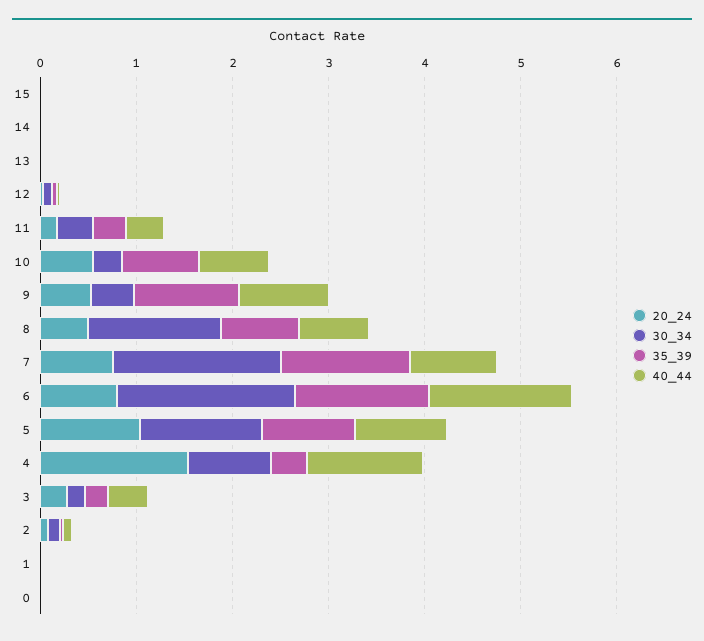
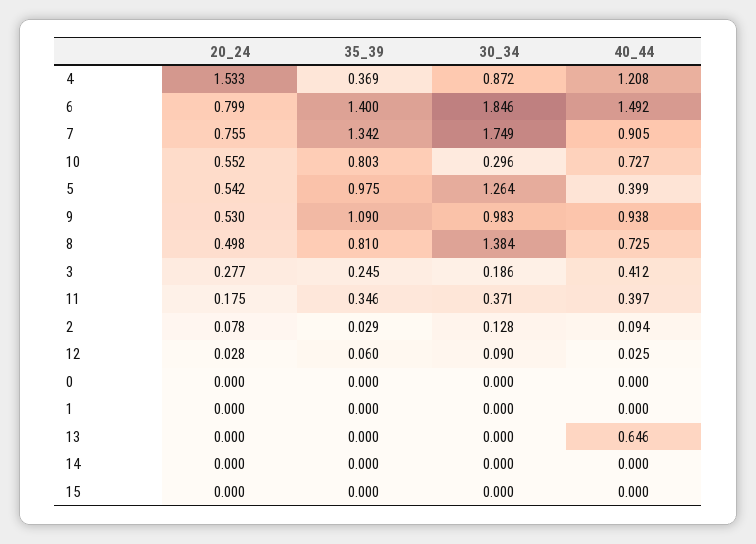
  {
    "20_24": {
      "15": 0,
      "14": 0,
      "13": 0,
      "12": 0.028,
      "11": 0.175,
      "10": 0.552,
      "9": 0.53,
      "8": 0.498,
      "7": 0.755,
      "6": 0.799,
-     "5": 1,
+     "5": 0.542,
      "4": 1.533,
      "3": 0.277,
      "2": 0.078,
      "1": 0,
      "0": 0
    },
    "30_34": {
      "15": 0,
      "14": 0,
      "13": 0,
      "12": 0.09,
      "11": 0.371,
      "10": 0.296,
-     "9": 0.4,
+     "9": 0.983,
      "8": 1.384,
      "7": 1.749,
      "6": 1.846,
      "5": 1.264,
      "4": 0.872,
      "3": 0.186,
      "2": 0.128,
      "1": 0,
      "0": 0
    },
    "35_39": {
      "15": 0,
      "14": 0,
      "13": 0,
      "12": 0.06,
      "11": 0.346,
      "10": 0.803,
      "9": 1.09,
      "8": 0.81,
      "7": 1.342,
      "6": 1.4,
      "5": 0.975,
      "4": 0.369,
      "3": 0.245,
      "2": 0.029,
      "1": 0,
      "0": 0
    },
    "40_44": {
      "15": 0,
      "14": 0,
-     "13": 0,
+     "13": 0.646,
      "12": 0.025,
      "11": 0.397,
      "10": 0.727,
      "9": 0.938,
      "8": 0.725,
      "7": 0.905,
      "6": 1.492,
-     "5": 1,
+     "5": 0.399,
      "4": 1.208,
      "3": 0.412,
      "2": 0.094,
      "1": 0,
      "0": 0
    }
  }

